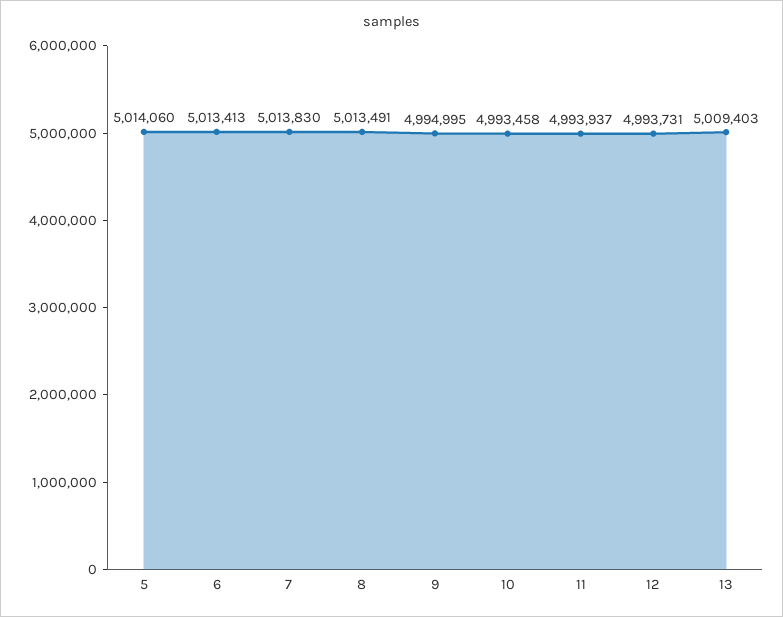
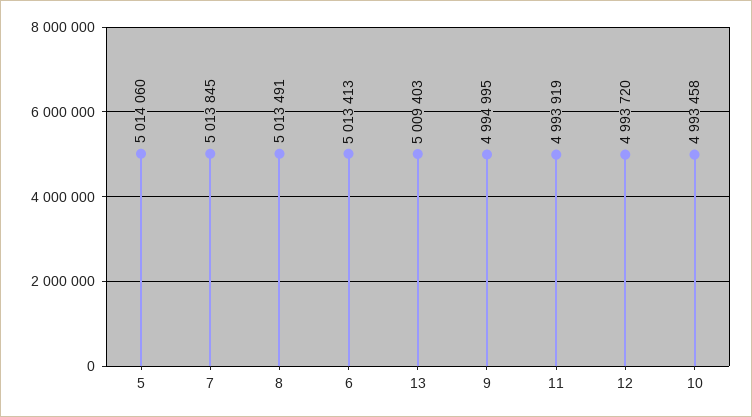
  {
    "5": 5014060,
    "6": 5013413,
-   "7": 5013830,
+   "7": 5013845,
    "8": 5013491,
    "9": 4994995,
    "10": 4993458,
-   "11": 4993937,
+   "11": 4993919,
-   "12": 4993731,
+   "12": 4993720,
    "13": 5009403
  }

